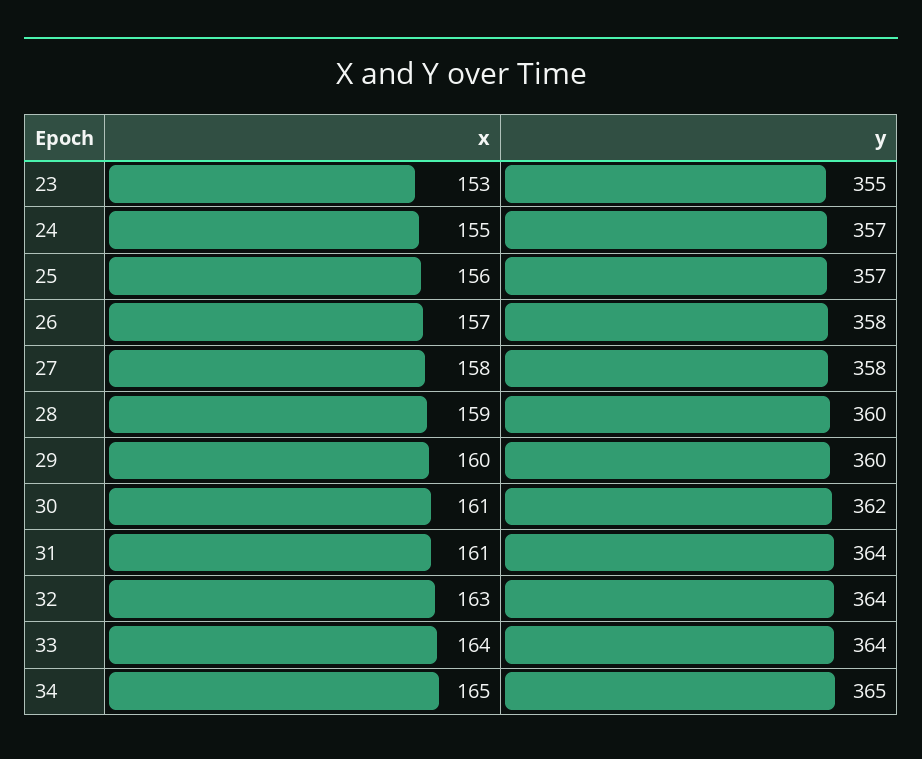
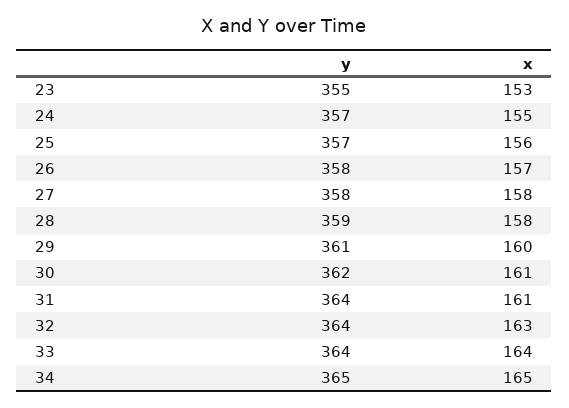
  {
    "x": {
      "23": 153,
      "24": 155,
      "25": 156,
      "26": 157,
      "27": 158,
-     "28": 159,
+     "28": 158,
      "29": 160,
      "30": 161,
      "31": 161,
      "32": 163,
      "33": 164,
      "34": 165
    },
    "y": {
      "23": 355,
      "24": 357,
      "25": 357,
      "26": 358,
      "27": 358,
-     "28": 360,
+     "28": 359,
-     "29": 360,
+     "29": 361,
      "30": 362,
      "31": 364,
      "32": 364,
      "33": 364,
      "34": 365
    }
  }

